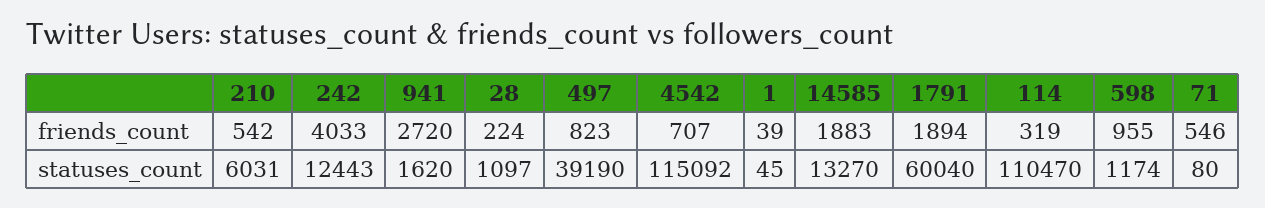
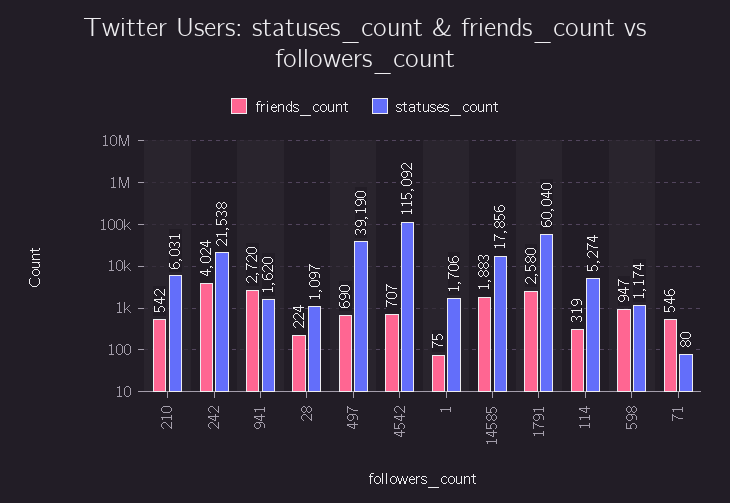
  {
    "friends_count": {
      "210": 542,
-     "242": 4033,
+     "242": 4024,
      "941": 2720,
      "28": 224,
-     "497": 823,
+     "497": 690,
      "4542": 707,
-     "1": 39,
+     "1": 75,
      "14585": 1883,
-     "1791": 1894,
+     "1791": 2580,
      "114": 319,
-     "598": 955,
+     "598": 947,
      "71": 546
    },
    "statuses_count": {
      "210": 6031,
-     "242": 12443,
+     "242": 21538,
      "941": 1620,
      "28": 1097,
      "497": 39190,
      "4542": 115092,
-     "1": 45,
+     "1": 1706,
-     "14585": 13270,
+     "14585": 17856,
      "1791": 60040,
-     "114": 110470,
+     "114": 5274,
      "598": 1174,
      "71": 80
    }
  }

